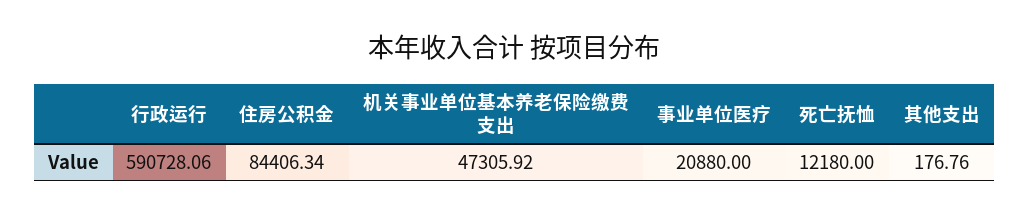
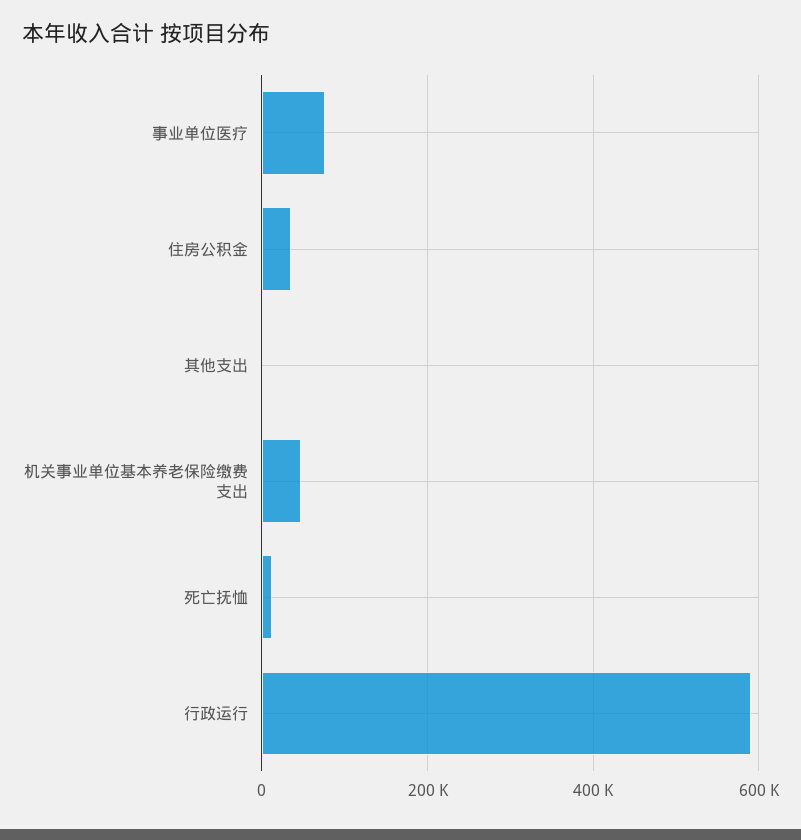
  {
    "行政运行": 590728.06,
-   "住房公积金": 84406.34,
+   "住房公积金": 40000,
    "机关事业单位基本养老保险缴费支出": 47305.92,
-   "事业单位医疗": 20880,
+   "事业单位医疗": 80000,
    "死亡抚恤": 12180,
    "其他支出": 176.76
  }

